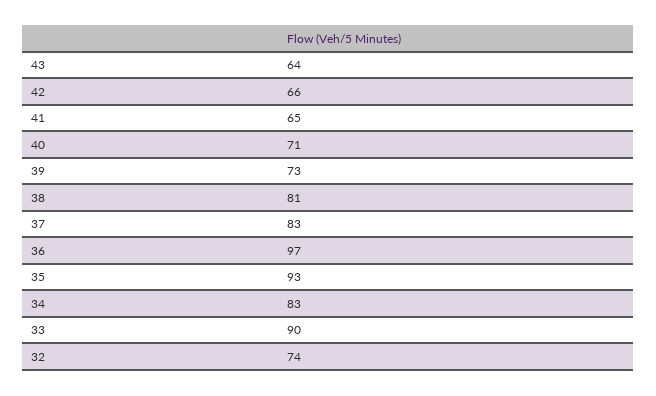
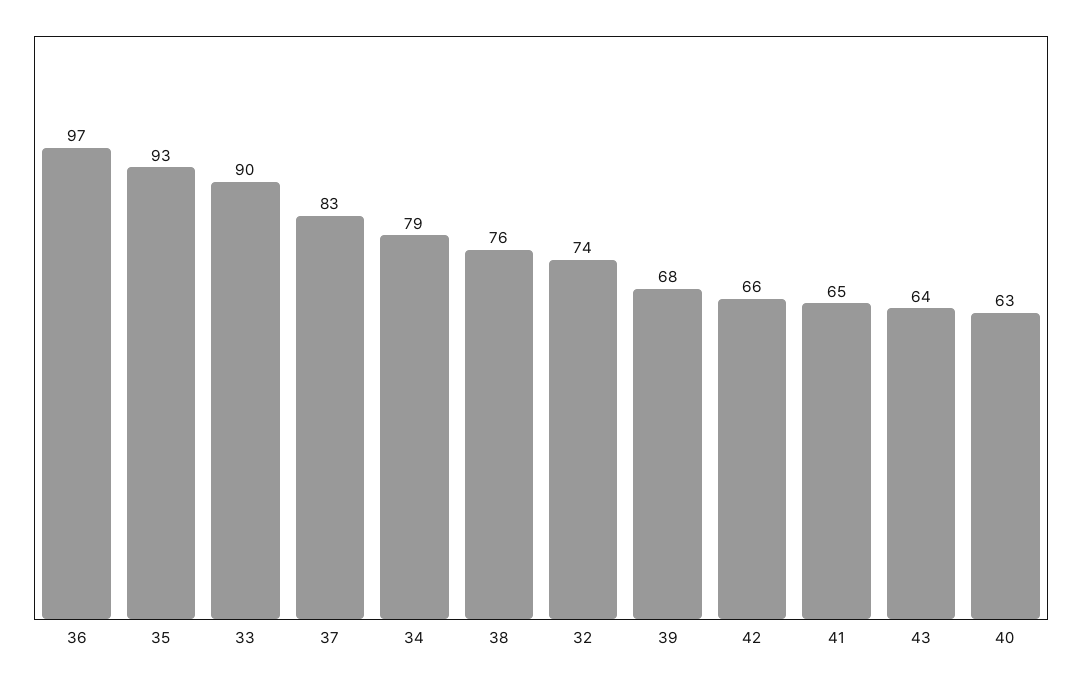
  {
    "43": 64,
    "42": 66,
    "41": 65,
-   "40": 71,
+   "40": 63,
-   "39": 73,
+   "39": 68,
-   "38": 81,
+   "38": 76,
    "37": 83,
    "36": 97,
    "35": 93,
-   "34": 83,
+   "34": 79,
    "33": 90,
    "32": 74
  }

